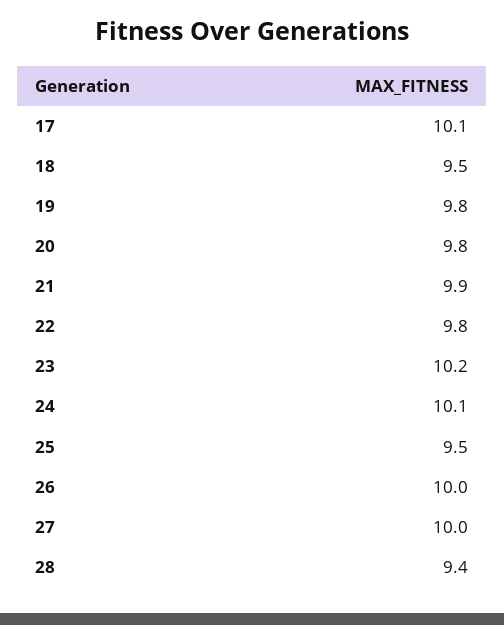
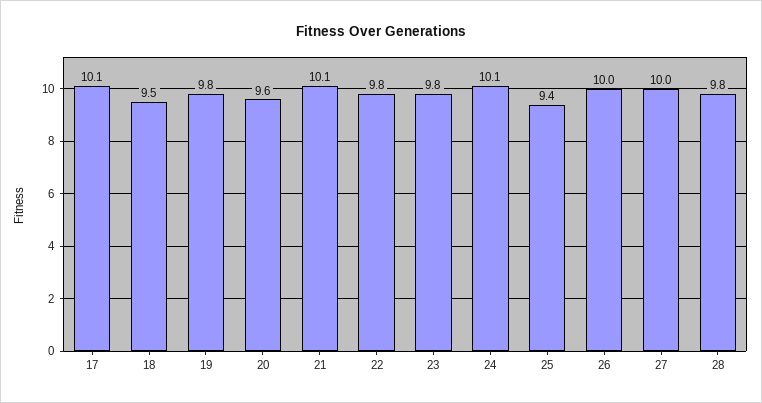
  {
    "17": 10.1,
    "18": 9.5,
    "19": 9.8,
-   "20": 9.8,
+   "20": 9.6,
-   "21": 9.9,
+   "21": 10.1,
    "22": 9.8,
-   "23": 10.2,
+   "23": 9.8,
    "24": 10.1,
-   "25": 9.5,
+   "25": 9.4,
    "26": 10,
    "27": 10,
-   "28": 9.4
+   "28": 9.8
  }

